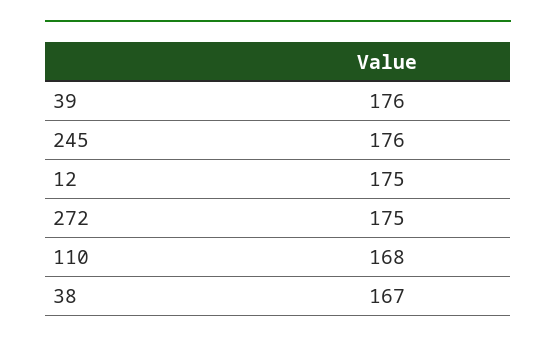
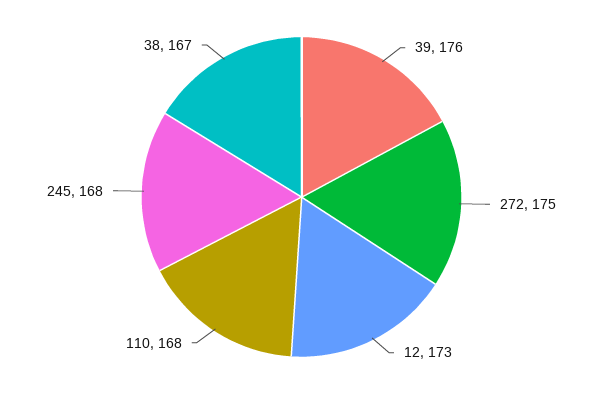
  {
    "39": 176,
-   "245": 176,
+   "245": 168,
-   "12": 175,
+   "12": 173,
    "272": 175,
    "110": 168,
    "38": 167
  }

